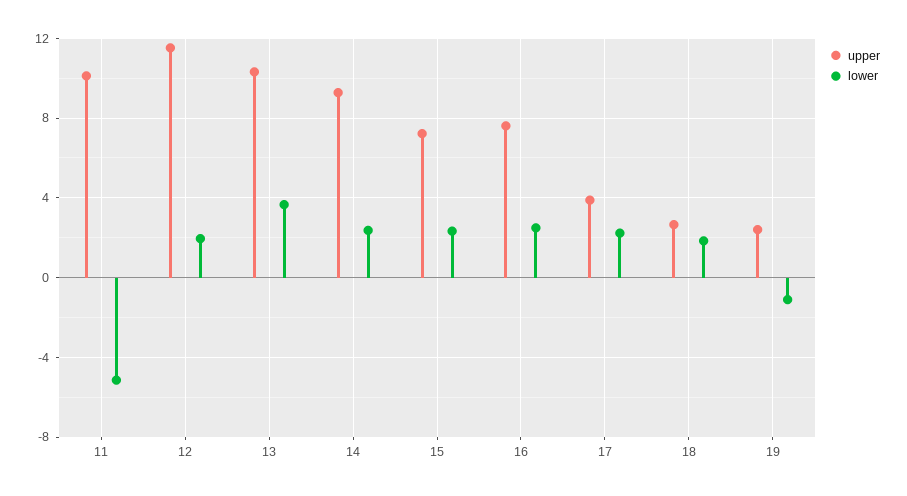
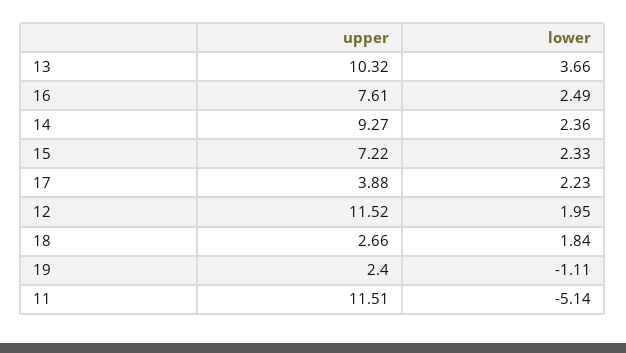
  {
    "upper": {
-     "11": 10,
+     "11": 11.51,
      "12": 11.52,
      "13": 10.32,
      "14": 9.27,
      "15": 7.22,
      "16": 7.61,
      "17": 3.88,
      "18": 2.66,
      "19": 2.4
    },
    "lower": {
      "11": -5.14,
      "12": 1.95,
      "13": 3.66,
      "14": 2.36,
      "15": 2.33,
      "16": 2.49,
      "17": 2.23,
      "18": 1.84,
      "19": -1.11
    }
  }

